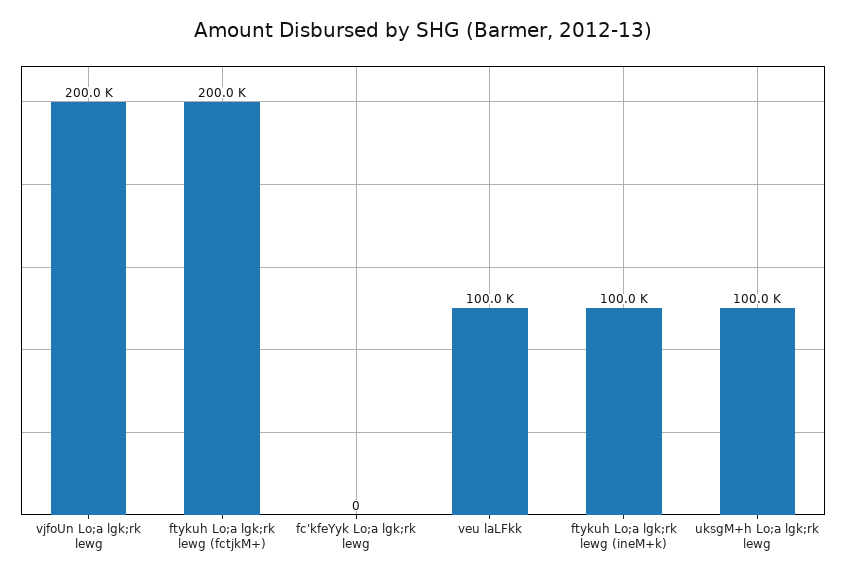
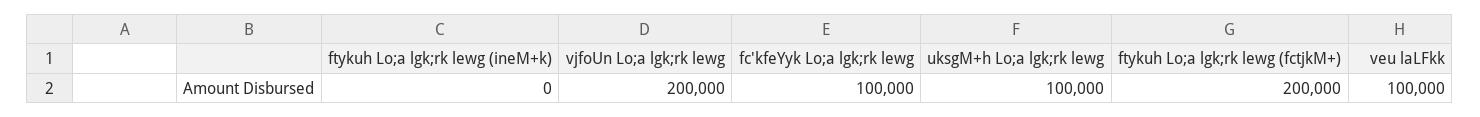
  {
    "vjfoUn Lo;a lgk;rk lewg": 200000,
    "ftykuh Lo;a lgk;rk lewg (fctjkM+)": 200000,
-   "fc'kfeYyk Lo;a lgk;rk lewg": 0,
+   "fc'kfeYyk Lo;a lgk;rk lewg": 100000,
    "veu laLFkk": 100000,
-   "ftykuh Lo;a lgk;rk lewg (ineM+k)": 100000,
+   "ftykuh Lo;a lgk;rk lewg (ineM+k)": 0,
    "uksgM+h Lo;a lgk;rk lewg": 100000
  }

